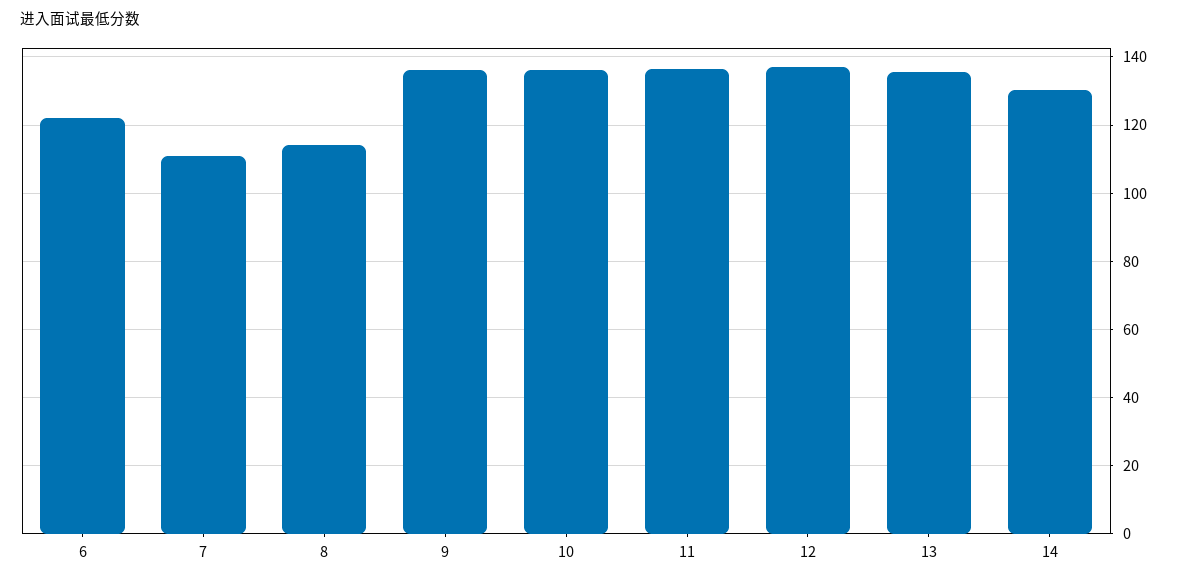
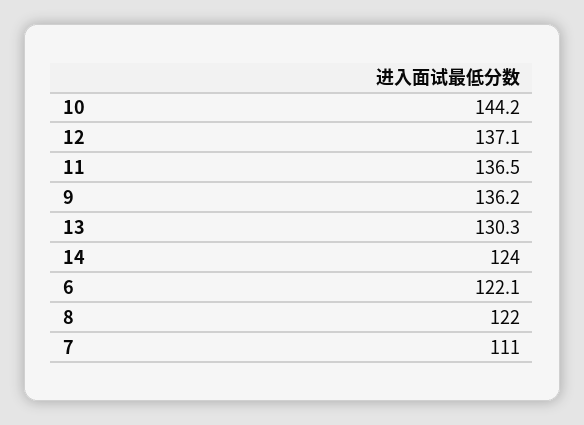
  {
    "6": 122.1,
    "7": 111,
-   "8": 114,
+   "8": 122,
    "9": 136.2,
-   "10": 136,
+   "10": 144.2,
    "11": 136.5,
    "12": 137.1,
-   "13": 136,
+   "13": 130.3,
-   "14": 130
+   "14": 124
  }

